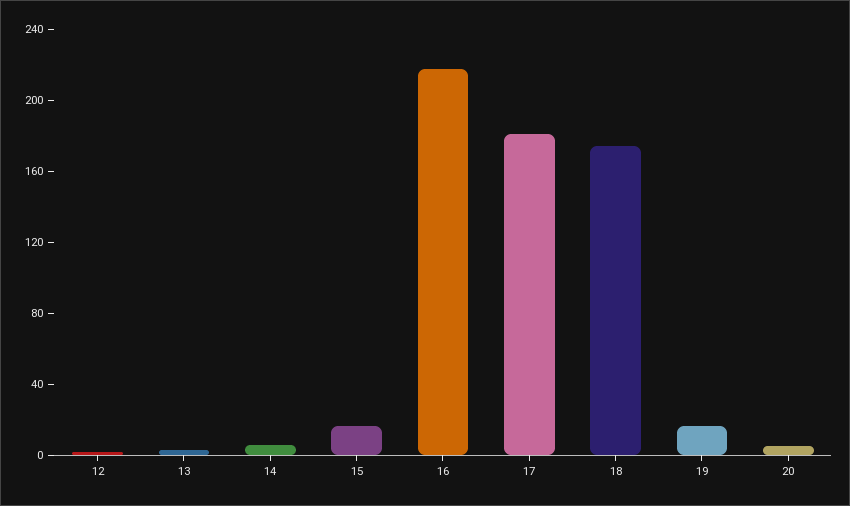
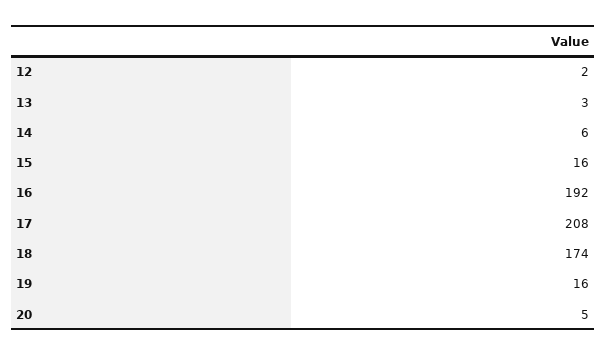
  {
    "12": 2,
    "13": 3,
    "14": 6,
    "15": 16,
-   "16": 220,
+   "16": 192,
-   "17": 180,
+   "17": 208,
    "18": 174,
    "19": 16,
    "20": 5
  }

